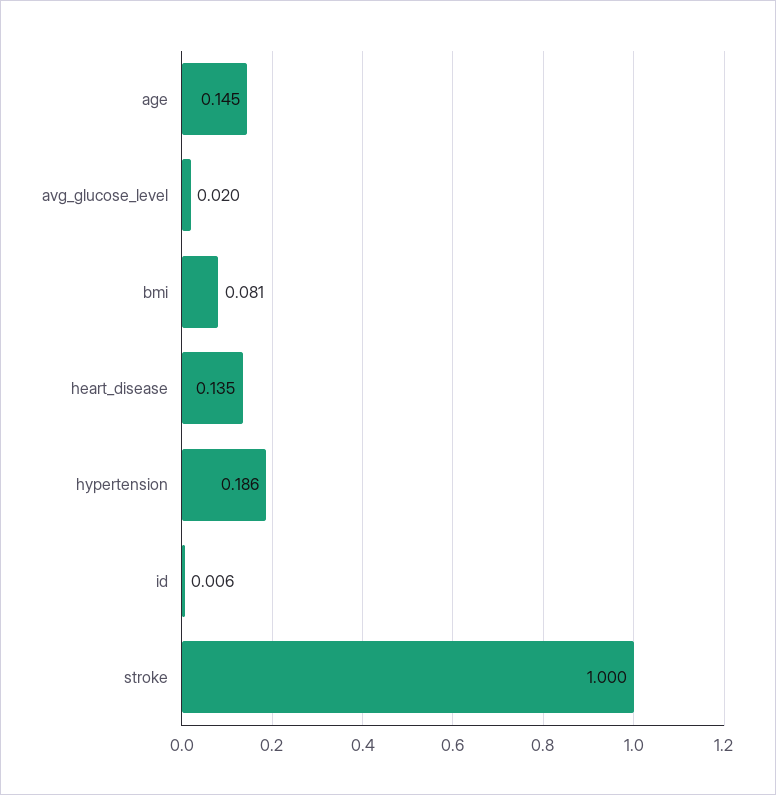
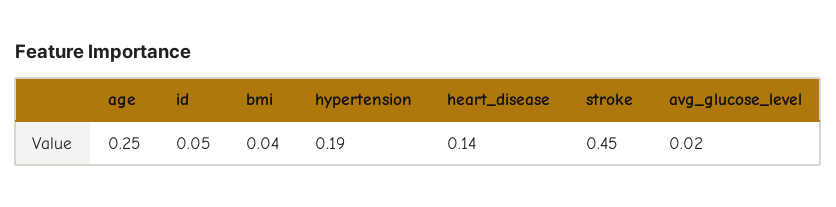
  {
-   "age": 0.145,
+   "age": 0.25,
    "avg_glucose_level": 0.02,
-   "bmi": 0.081,
+   "bmi": 0.04,
    "heart_disease": 0.135,
    "hypertension": 0.186,
-   "id": 0.006,
+   "id": 0.05,
-   "stroke": 1
+   "stroke": 0.45
  }

